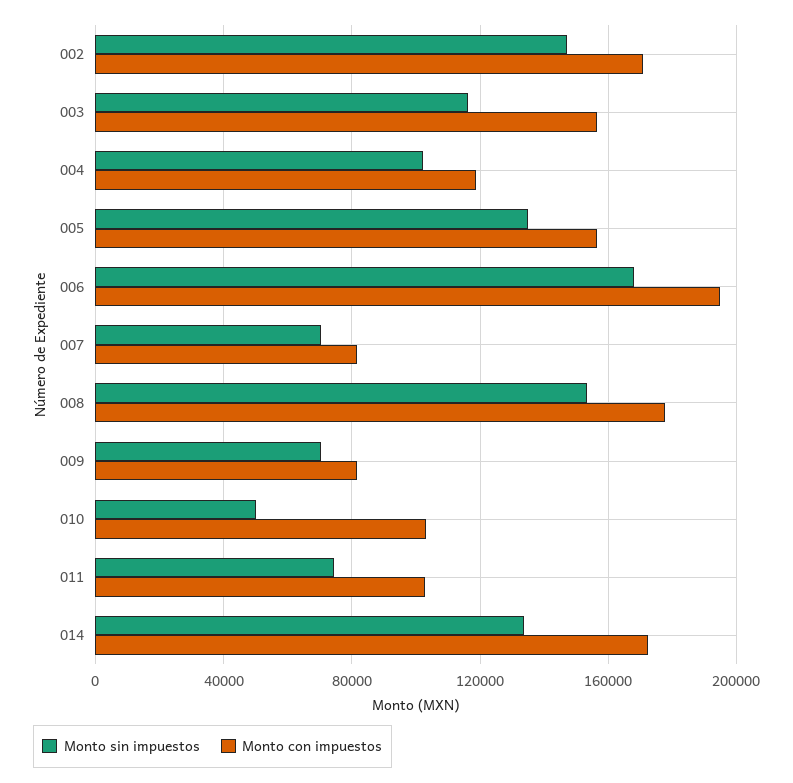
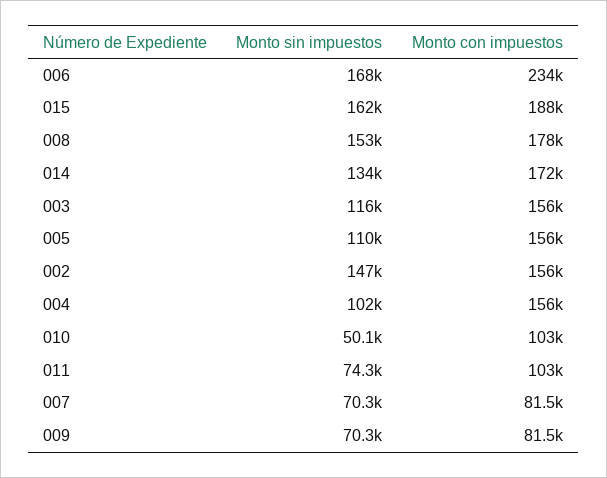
  {
    "Monto sin impuestos": {
      "002": 147000,
      "003": 116000,
      "004": 102000,
-     "005": 135000,
+     "005": 110000,
      "006": 168000,
      "007": 70300,
      "008": 153000,
      "009": 70300,
      "010": 50100,
      "011": 74300,
-     "014": 134000
+     "014": 134000,
+     "015": 162000
    },
    "Monto con impuestos": {
-     "002": 170000,
+     "002": 156000,
      "003": 156000,
-     "004": 120000,
+     "004": 156000,
      "005": 156000,
-     "006": 195000,
+     "006": 234000,
      "007": 81500,
      "008": 178000,
      "009": 81500,
      "010": 103000,
      "011": 103000,
-     "014": 172000
+     "014": 172000,
+     "015": 188000
    }
  }

